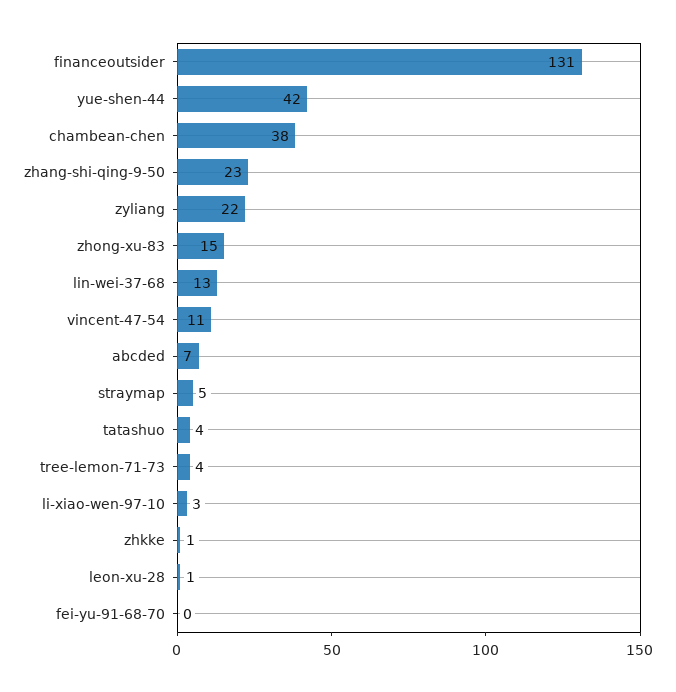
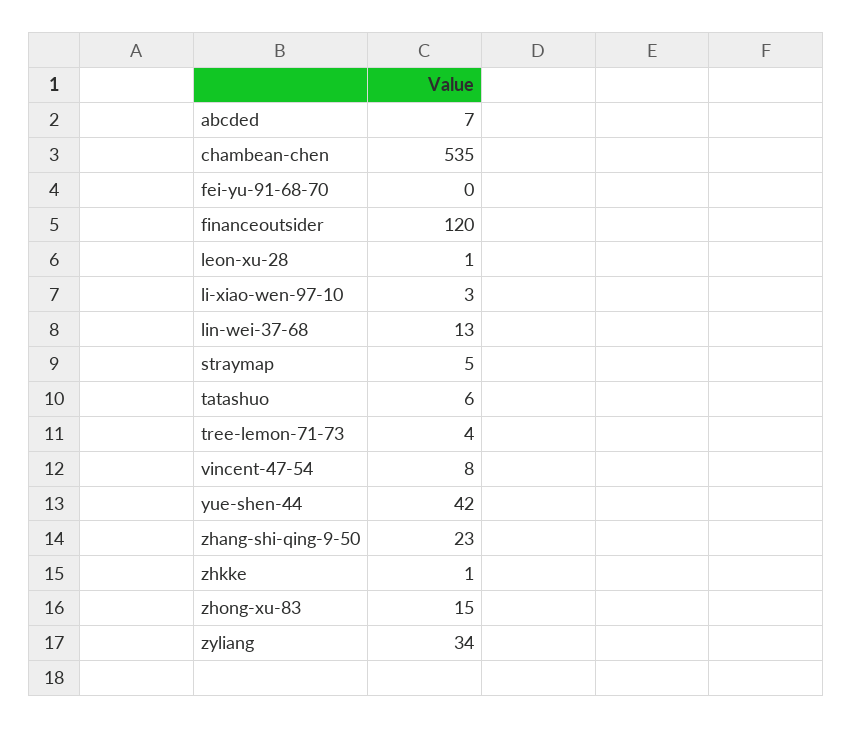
  {
-   "financeoutsider": 131,
+   "financeoutsider": 120,
    "yue-shen-44": 42,
-   "chambean-chen": 38,
+   "chambean-chen": 535,
    "zhang-shi-qing-9-50": 23,
-   "zyliang": 22,
+   "zyliang": 34,
    "zhong-xu-83": 15,
    "lin-wei-37-68": 13,
-   "vincent-47-54": 11,
+   "vincent-47-54": 8,
    "abcded": 7,
    "straymap": 5,
-   "tatashuo": 4,
+   "tatashuo": 6,
    "tree-lemon-71-73": 4,
    "li-xiao-wen-97-10": 3,
    "zhkke": 1,
    "leon-xu-28": 1,
    "fei-yu-91-68-70": 0
  }

